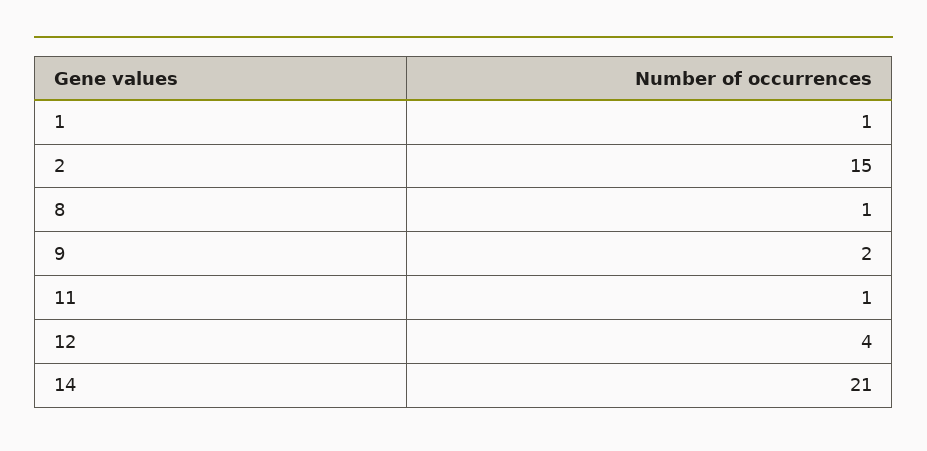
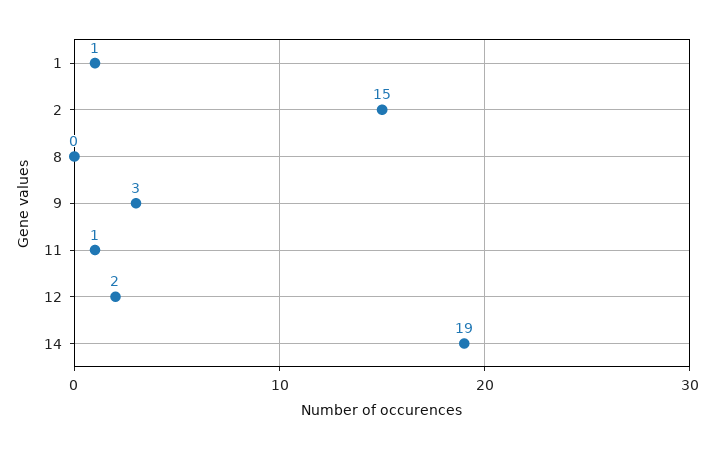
  {
    "1": 1,
    "2": 15,
-   "8": 1,
+   "8": 0,
-   "9": 2,
+   "9": 3,
    "11": 1,
-   "12": 4,
+   "12": 2,
-   "14": 21
+   "14": 19
  }

